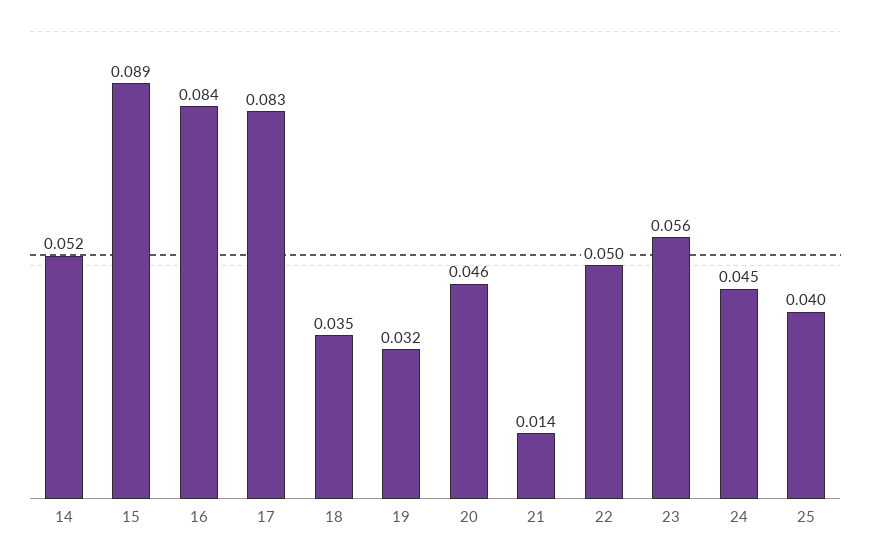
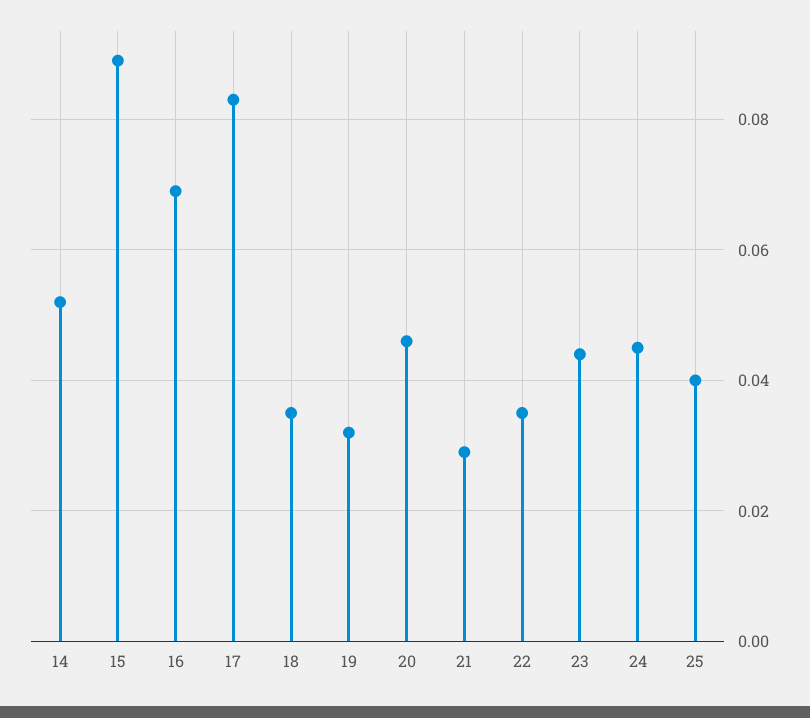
  {
    "14": 0.052,
    "15": 0.089,
-   "16": 0.084,
+   "16": 0.07,
    "17": 0.083,
    "18": 0.035,
    "19": 0.032,
    "20": 0.046,
-   "21": 0.014,
+   "21": 0.03,
-   "22": 0.05,
+   "22": 0.035,
-   "23": 0.056,
+   "23": 0.045,
    "24": 0.045,
    "25": 0.04
  }

